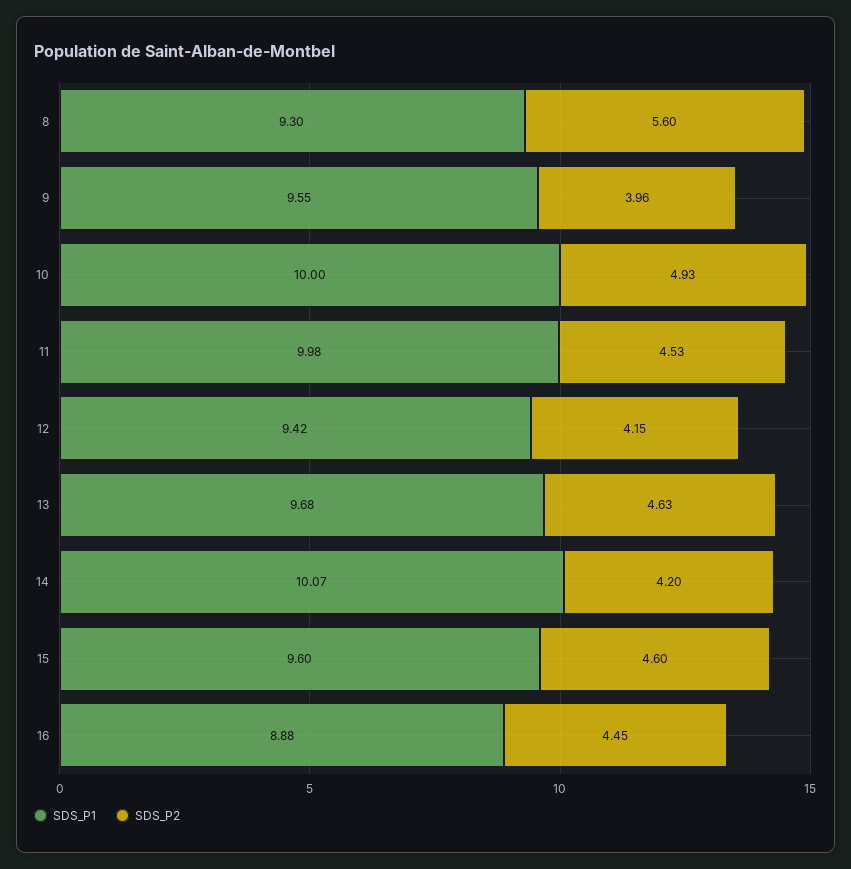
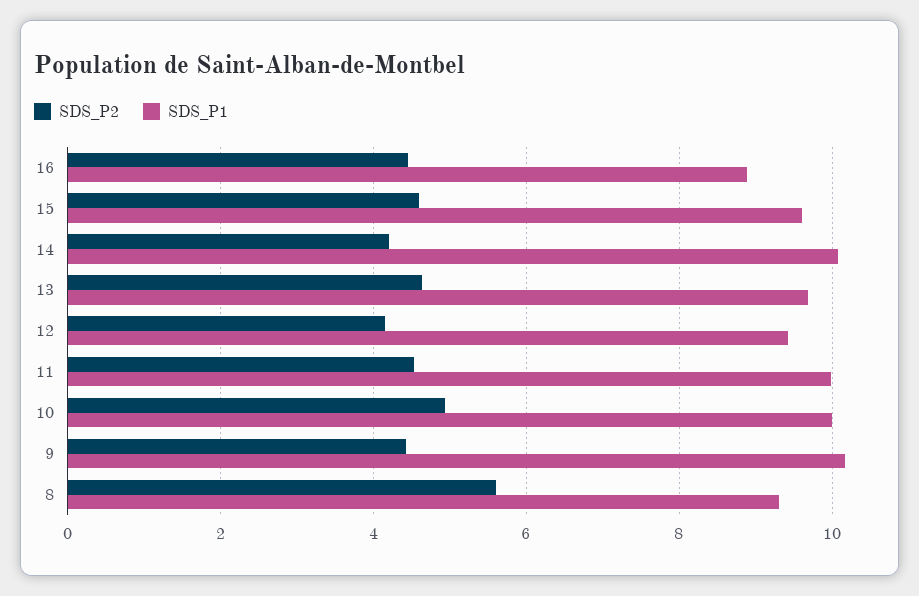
  {
    "SDS_P1": {
      "8": 9.3,
-     "9": 9.55,
+     "9": 10.2,
      "10": 10,
      "11": 9.98,
      "12": 9.42,
      "13": 9.68,
      "14": 10.07,
      "15": 9.6,
      "16": 8.88
    },
    "SDS_P2": {
      "8": 5.6,
-     "9": 3.96,
+     "9": 4.4,
      "10": 4.93,
      "11": 4.53,
      "12": 4.15,
      "13": 4.63,
      "14": 4.2,
      "15": 4.6,
      "16": 4.45
    }
  }

